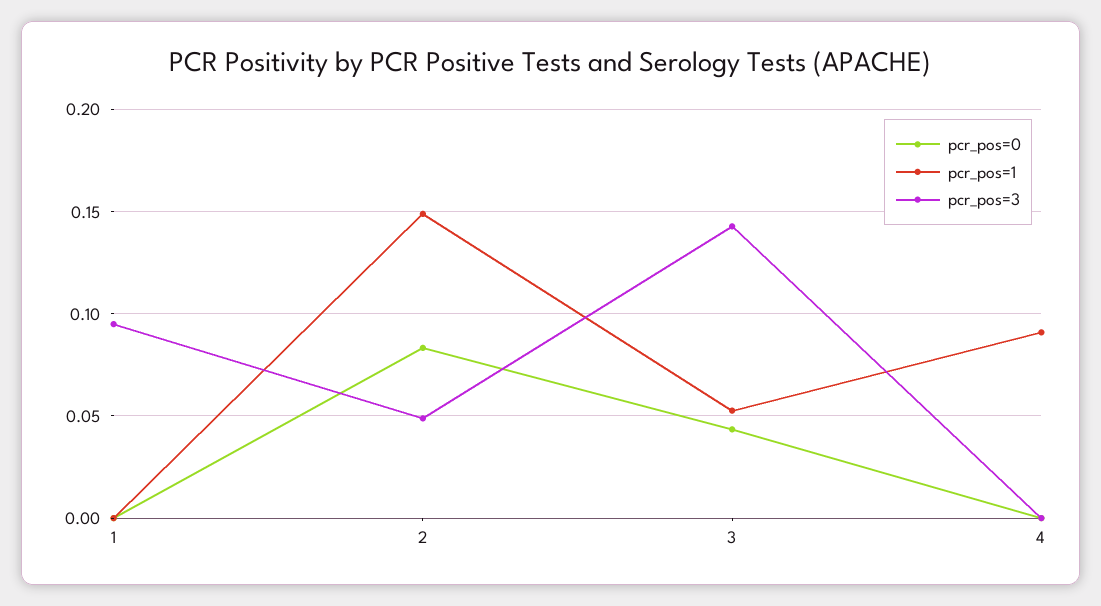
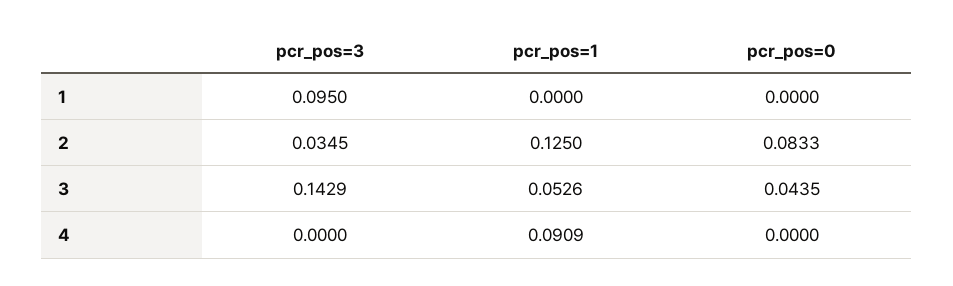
  {
    "pcr_pos=0": {
      "1": 0,
      "2": 0.0833,
      "3": 0.0435,
      "4": 0
    },
    "pcr_pos=1": {
      "1": 0,
-     "2": 0.15,
+     "2": 0.125,
      "3": 0.0526,
      "4": 0.0909
    },
    "pcr_pos=3": {
      "1": 0.095,
-     "2": 0.05,
+     "2": 0.0345,
      "3": 0.1429,
      "4": 0
    }
  }

